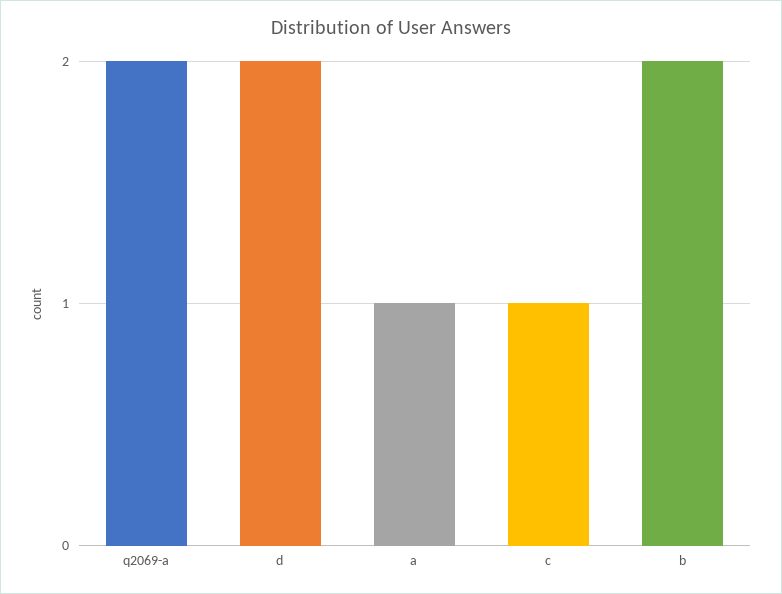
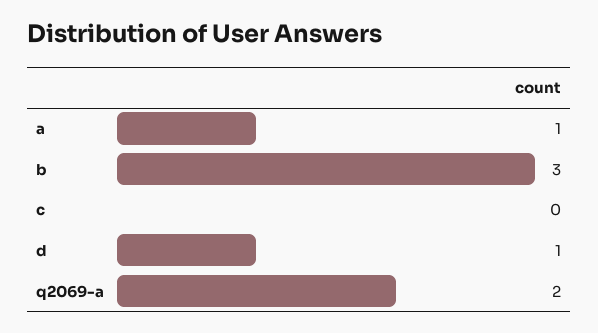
  {
    "q2069-a": 2,
-   "d": 2,
+   "d": 1,
    "a": 1,
-   "c": 1,
+   "c": 0,
-   "b": 2
+   "b": 3
  }

